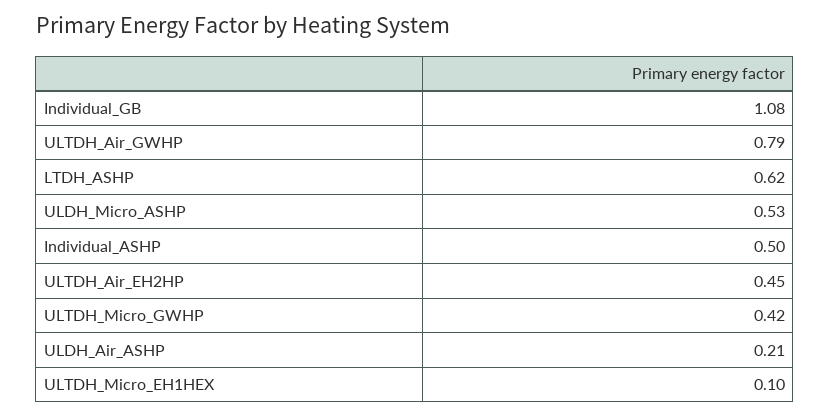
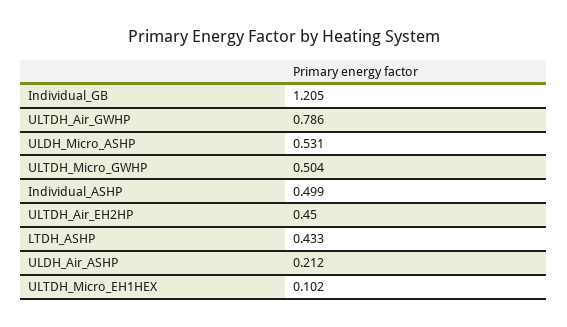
  {
-   "Individual_GB": 1.08,
+   "Individual_GB": 1.205,
    "ULTDH_Air_GWHP": 0.786,
-   "LTDH_ASHP": 0.62,
+   "LTDH_ASHP": 0.433,
    "ULDH_Micro_ASHP": 0.531,
    "Individual_ASHP": 0.499,
    "ULTDH_Air_EH2HP": 0.45,
-   "ULTDH_Micro_GWHP": 0.42,
+   "ULTDH_Micro_GWHP": 0.504,
    "ULDH_Air_ASHP": 0.212,
    "ULTDH_Micro_EH1HEX": 0.102
  }

